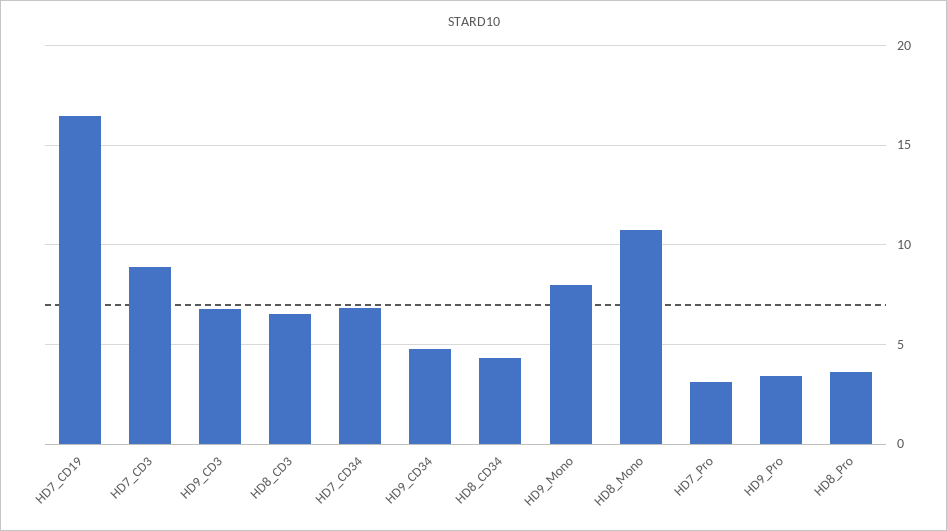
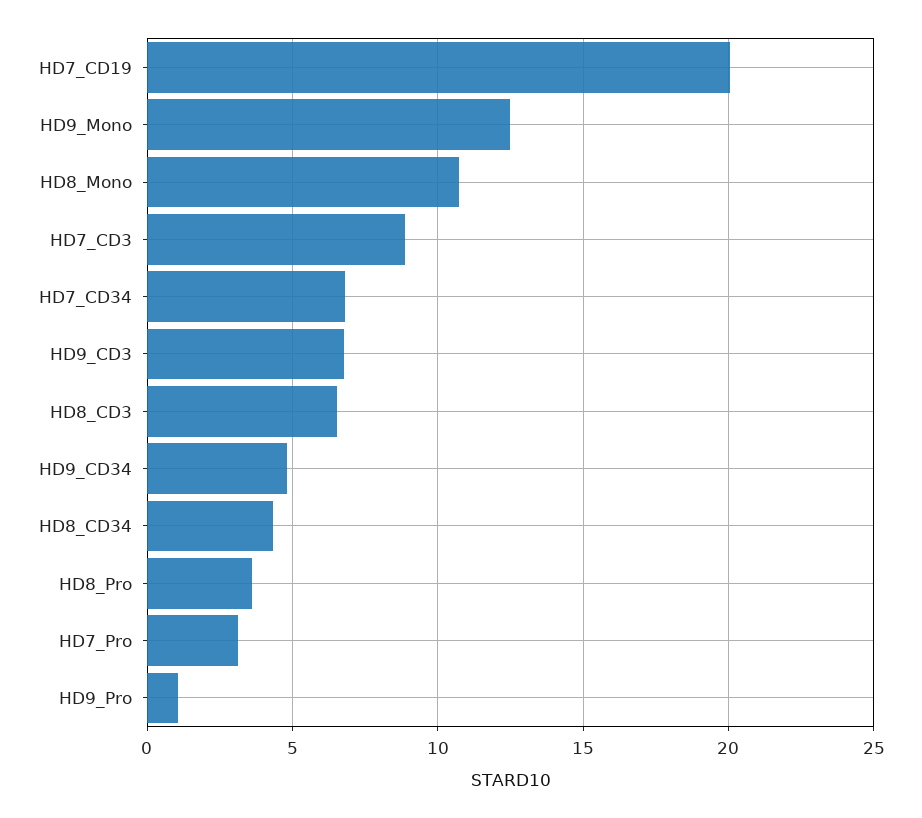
  {
-   "HD7_CD19": 16.5,
+   "HD7_CD19": 20,
    "HD7_CD3": 9,
    "HD9_CD3": 7,
    "HD8_CD3": 6.5,
    "HD7_CD34": 7,
    "HD9_CD34": 5,
    "HD8_CD34": 4.5,
-   "HD9_Mono": 8,
+   "HD9_Mono": 12.5,
    "HD8_Mono": 10.5,
    "HD7_Pro": 3,
-   "HD9_Pro": 3.5,
+   "HD9_Pro": 1,
    "HD8_Pro": 3.5
  }

